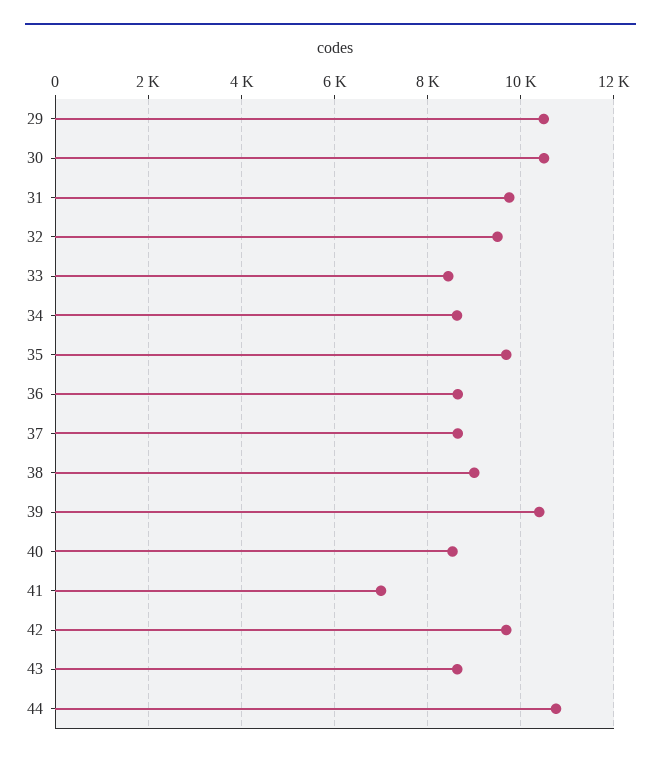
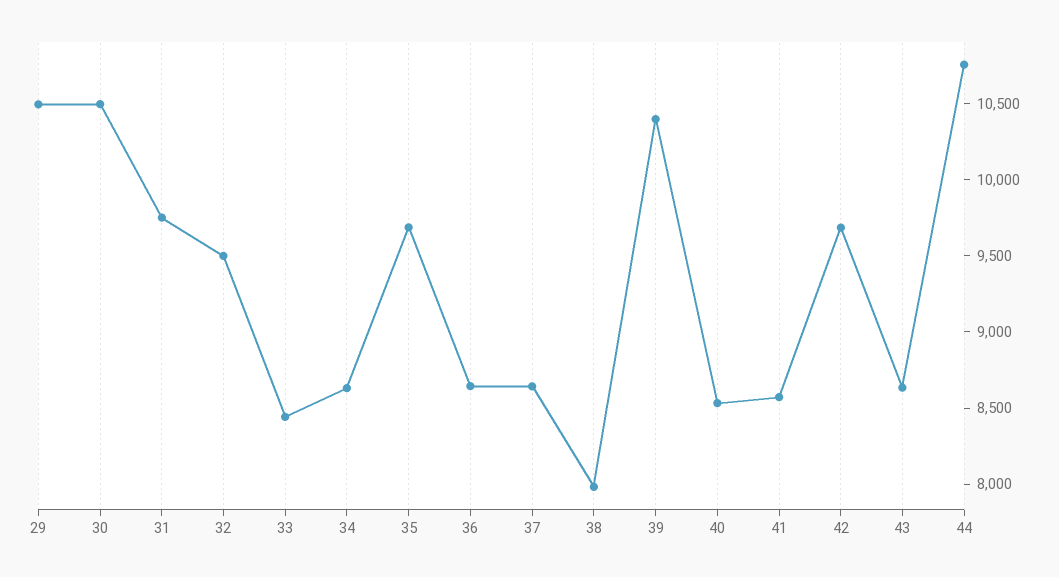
  {
    "29": 10500,
    "30": 10500,
    "31": 9800,
    "32": 9500,
    "33": 8400,
    "34": 8600,
    "35": 9700,
    "36": 8600,
    "37": 8600,
-   "38": 9000,
+   "38": 8000,
    "39": 10400,
    "40": 8500,
-   "41": 7000,
+   "41": 8600,
    "42": 9700,
    "43": 8600,
    "44": 10800
  }

